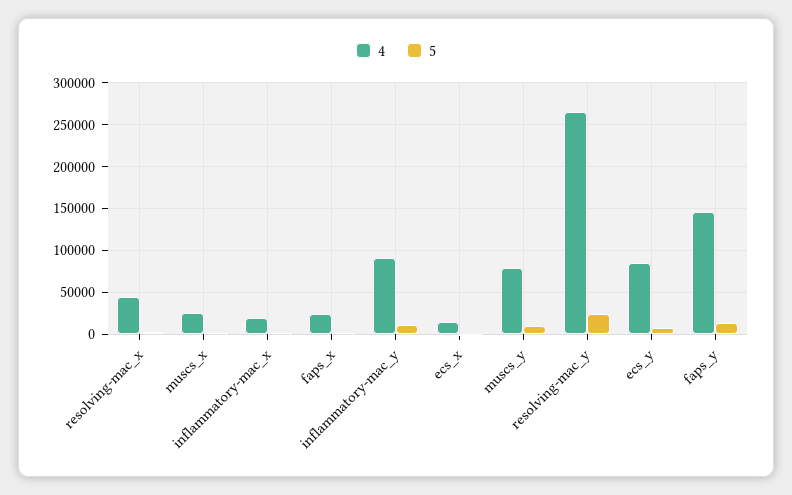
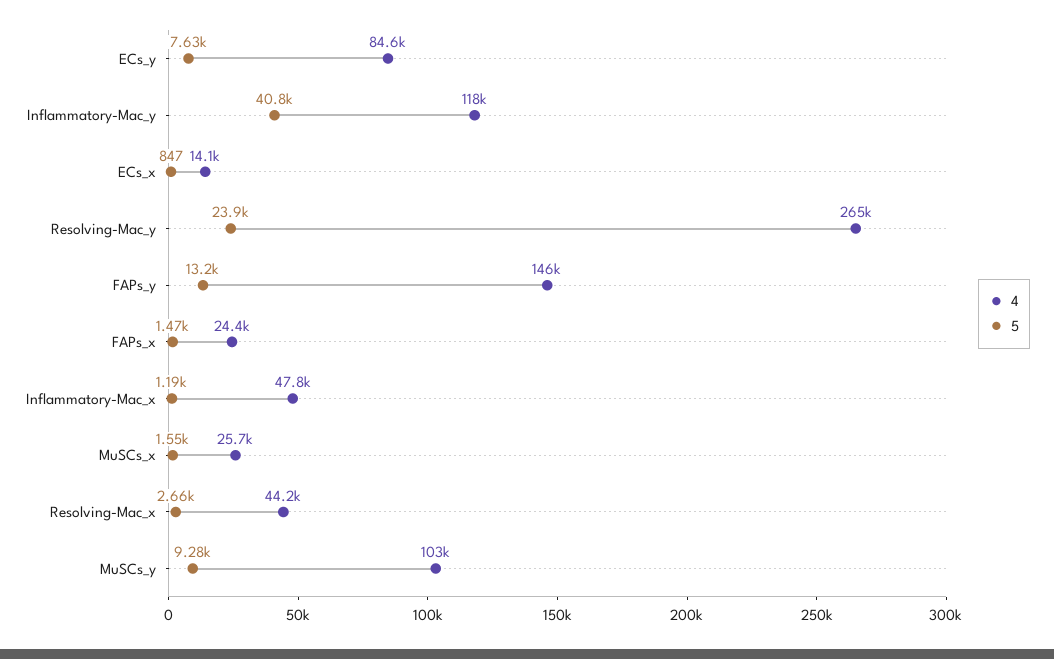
  {
    "4": {
      "resolving-mac_x": 44200,
      "muscs_x": 25700,
-     "inflammatory-mac_x": 20000,
+     "inflammatory-mac_x": 47800,
      "faps_x": 24400,
-     "inflammatory-mac_y": 90000,
+     "inflammatory-mac_y": 118000,
      "ecs_x": 14100,
-     "muscs_y": 80000,
+     "muscs_y": 103000,
      "resolving-mac_y": 265000,
      "ecs_y": 84600,
      "faps_y": 146000
    },
    "5": {
      "resolving-mac_x": 2660,
      "muscs_x": 1550,
      "inflammatory-mac_x": 1190,
      "faps_x": 1470,
-     "inflammatory-mac_y": 10000,
+     "inflammatory-mac_y": 40800,
      "ecs_x": 847,
      "muscs_y": 9280,
      "resolving-mac_y": 23900,
      "ecs_y": 7630,
      "faps_y": 13200
    }
  }

